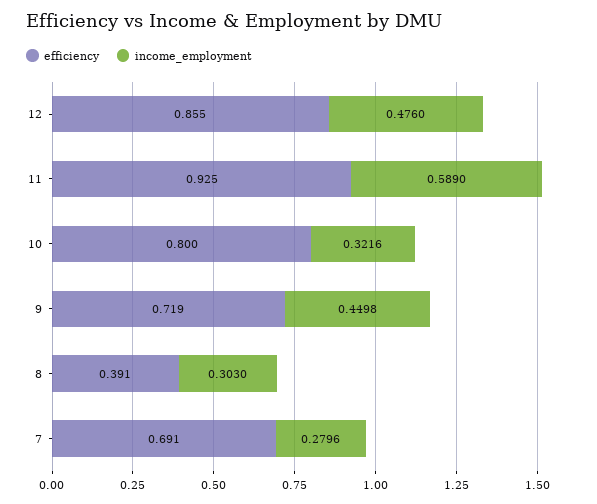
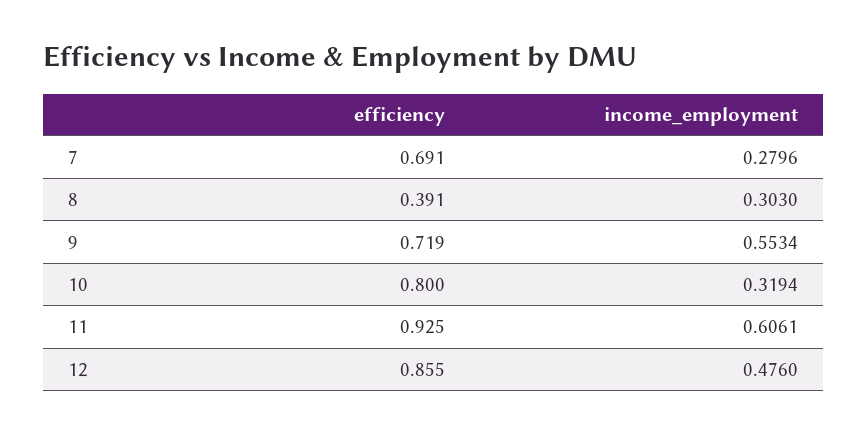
  {
    "efficiency": {
      "12": 0.855,
      "11": 0.925,
      "10": 0.8,
      "9": 0.719,
      "8": 0.391,
      "7": 0.691
    },
    "income_employment": {
      "12": 0.476,
-     "11": 0.589,
+     "11": 0.6061,
-     "10": 0.3216,
+     "10": 0.3194,
-     "9": 0.4498,
+     "9": 0.5534,
      "8": 0.303,
      "7": 0.2796
    }
  }

